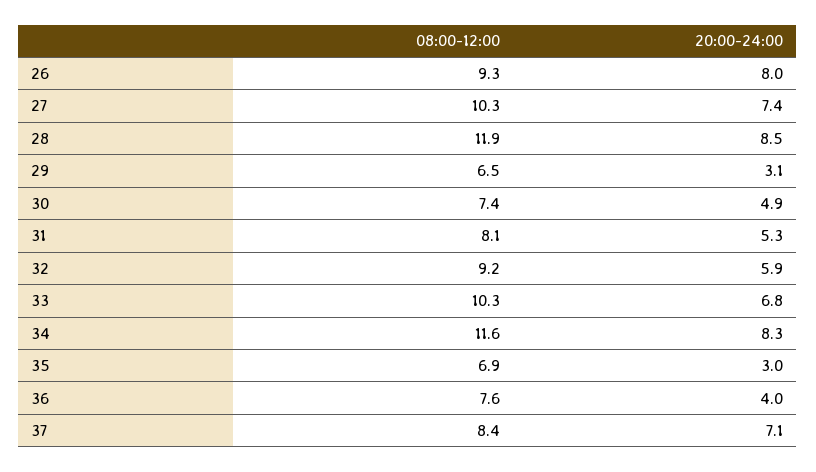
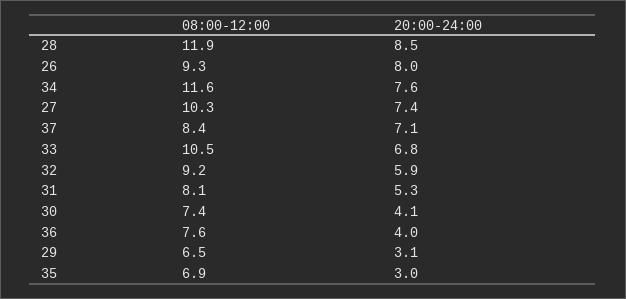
  {
    "08:00-12:00": {
      "26": 9.3,
      "27": 10.3,
      "28": 11.9,
      "29": 6.5,
      "30": 7.4,
      "31": 8.1,
      "32": 9.2,
-     "33": 10.3,
+     "33": 10.5,
      "34": 11.6,
      "35": 6.9,
      "36": 7.6,
      "37": 8.4
    },
    "20:00-24:00": {
      "26": 8,
      "27": 7.4,
      "28": 8.5,
      "29": 3.1,
-     "30": 4.9,
+     "30": 4.1,
      "31": 5.3,
      "32": 5.9,
      "33": 6.8,
-     "34": 8.3,
+     "34": 7.6,
      "35": 3,
      "36": 4,
      "37": 7.1
    }
  }

